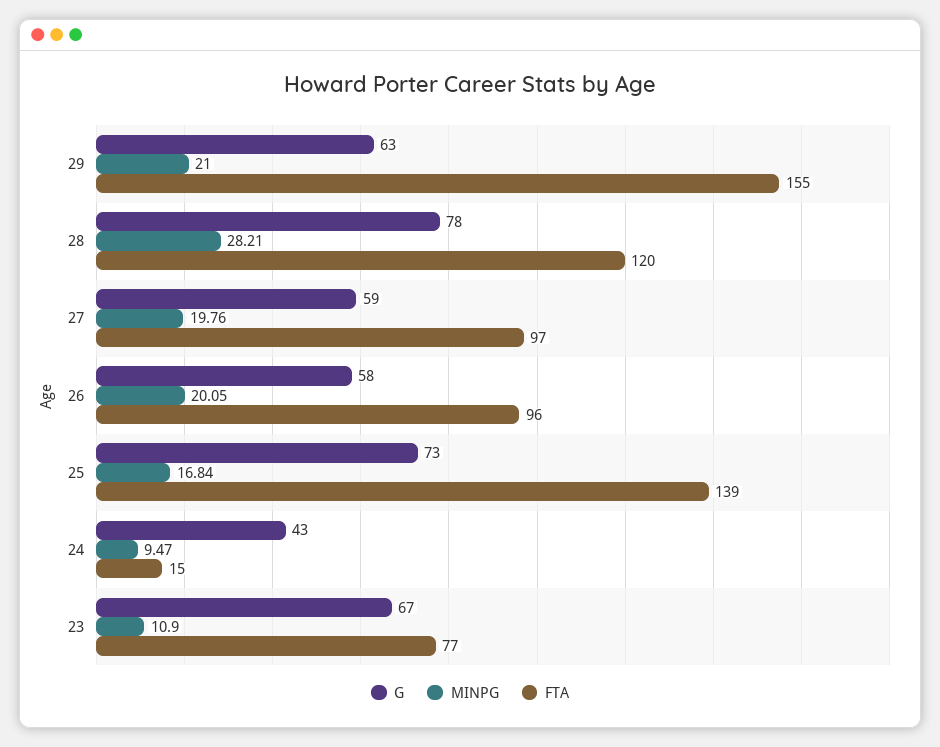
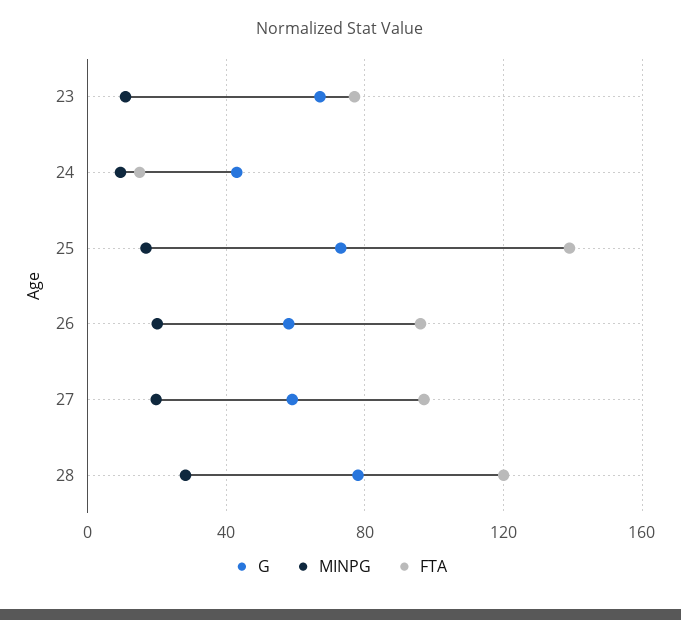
  {
    "G": {
-     "29": 63,
      "28": 78,
      "27": 59,
      "26": 58,
      "25": 73,
      "24": 43,
      "23": 67
    },
    "MINPG": {
-     "29": 21,
      "28": 28.21,
      "27": 19.76,
      "26": 20.05,
      "25": 16.84,
      "24": 9.47,
      "23": 10.9
    },
    "FTA": {
-     "29": 155,
      "28": 120,
      "27": 97,
      "26": 96,
      "25": 139,
      "24": 15,
      "23": 77
    }
  }

